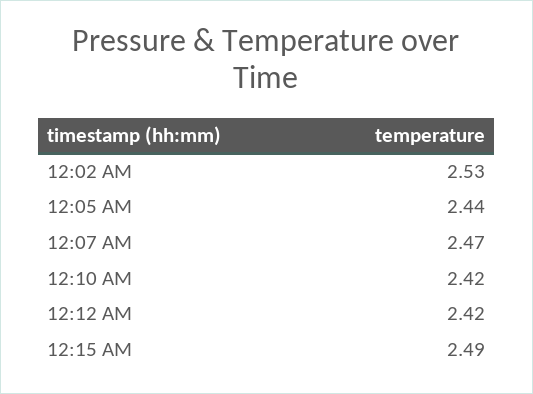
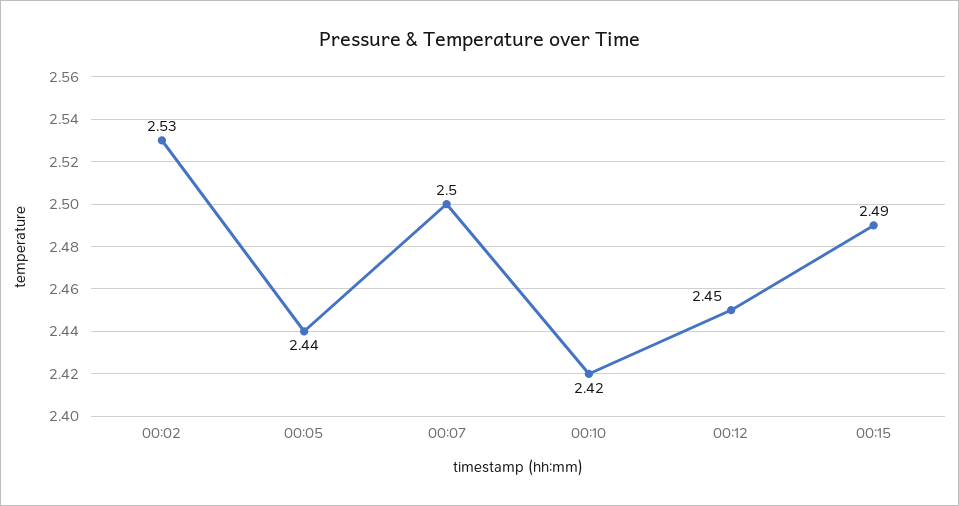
  {
    "12:02 AM": 2.53,
    "12:05 AM": 2.44,
-   "12:07 AM": 2.47,
+   "12:07 AM": 2.5,
    "12:10 AM": 2.42,
-   "12:12 AM": 2.42,
+   "12:12 AM": 2.45,
    "12:15 AM": 2.49
  }

